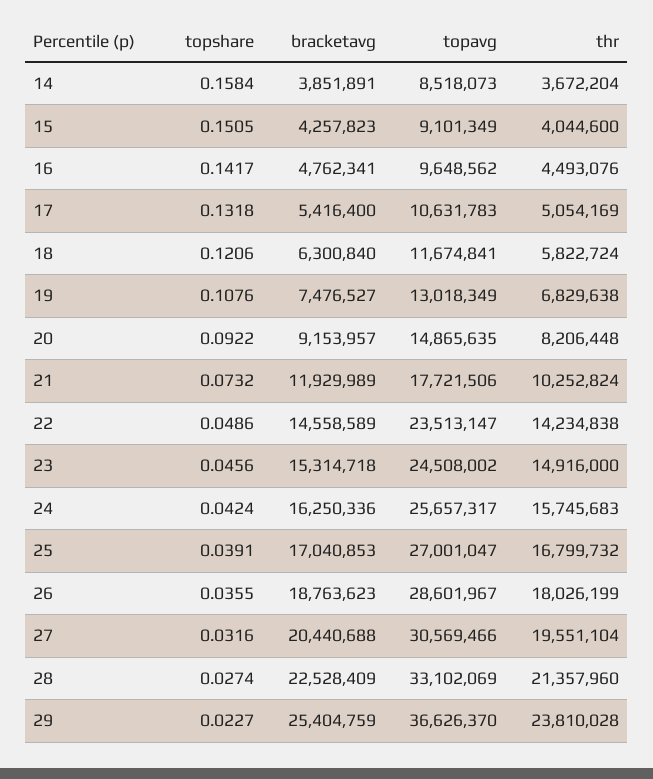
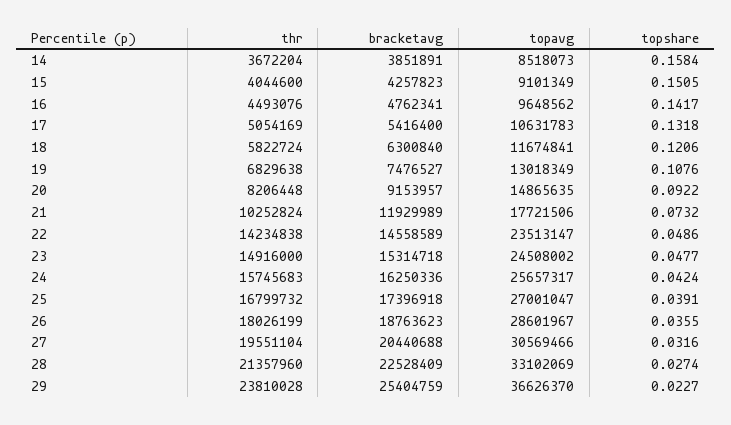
  {
    "topshare": {
      "14": 0.1584,
      "15": 0.1505,
      "16": 0.1417,
      "17": 0.1318,
      "18": 0.1206,
      "19": 0.1076,
      "20": 0.0922,
      "21": 0.0732,
      "22": 0.0486,
-     "23": 0.0456,
+     "23": 0.0477,
      "24": 0.0424,
      "25": 0.0391,
      "26": 0.0355,
      "27": 0.0316,
      "28": 0.0274,
      "29": 0.0227
    },
    "bracketavg": {
      "14": 3851891,
      "15": 4257823,
      "16": 4762341,
      "17": 5416400,
      "18": 6300840,
      "19": 7476527,
      "20": 9153957,
      "21": 11929989,
      "22": 14558589,
      "23": 15314718,
      "24": 16250336,
-     "25": 17040853,
+     "25": 17396918,
      "26": 18763623,
      "27": 20440688,
      "28": 22528409,
      "29": 25404759
    },
    "topavg": {
      "14": 8518073,
      "15": 9101349,
      "16": 9648562,
      "17": 10631783,
      "18": 11674841,
      "19": 13018349,
      "20": 14865635,
      "21": 17721506,
      "22": 23513147,
      "23": 24508002,
      "24": 25657317,
      "25": 27001047,
      "26": 28601967,
      "27": 30569466,
      "28": 33102069,
      "29": 36626370
    },
    "thr": {
      "14": 3672204,
      "15": 4044600,
      "16": 4493076,
      "17": 5054169,
      "18": 5822724,
      "19": 6829638,
      "20": 8206448,
      "21": 10252824,
      "22": 14234838,
      "23": 14916000,
      "24": 15745683,
      "25": 16799732,
      "26": 18026199,
      "27": 19551104,
      "28": 21357960,
      "29": 23810028
    }
  }

